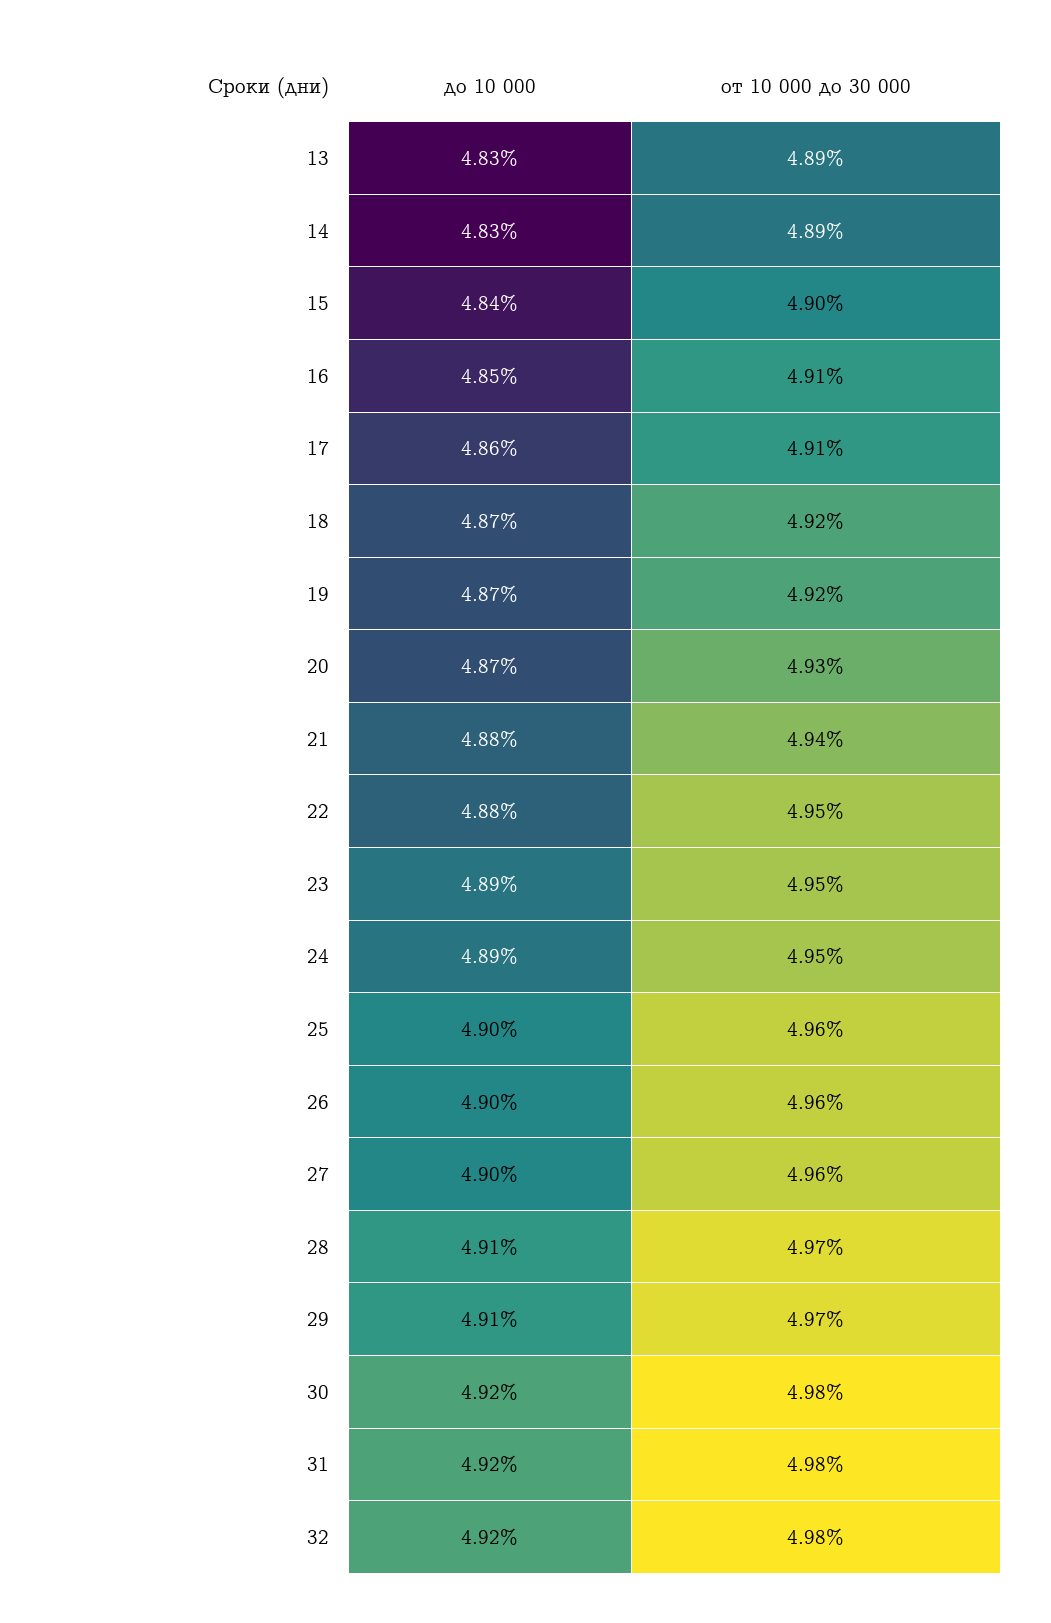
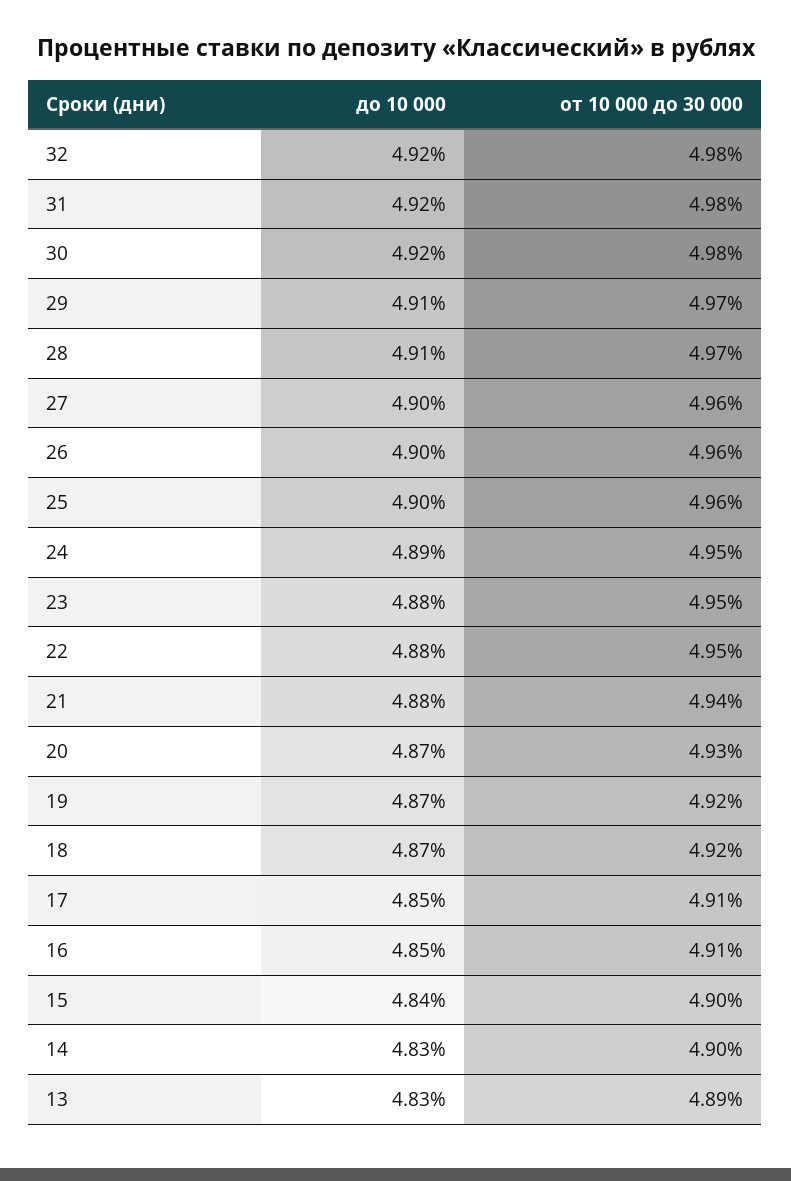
  {
    "до 10 000": {
      "13": 4.83,
      "14": 4.83,
      "15": 4.84,
      "16": 4.85,
-     "17": 4.86,
+     "17": 4.85,
      "18": 4.87,
      "19": 4.87,
      "20": 4.87,
      "21": 4.88,
      "22": 4.88,
-     "23": 4.89,
+     "23": 4.88,
      "24": 4.89,
      "25": 4.9,
      "26": 4.9,
      "27": 4.9,
      "28": 4.91,
      "29": 4.91,
      "30": 4.92,
      "31": 4.92,
      "32": 4.92
    },
    "от 10 000 до 30 000": {
      "13": 4.89,
-     "14": 4.89,
+     "14": 4.9,
      "15": 4.9,
      "16": 4.91,
      "17": 4.91,
      "18": 4.92,
      "19": 4.92,
      "20": 4.93,
      "21": 4.94,
      "22": 4.95,
      "23": 4.95,
      "24": 4.95,
      "25": 4.96,
      "26": 4.96,
      "27": 4.96,
      "28": 4.97,
      "29": 4.97,
      "30": 4.98,
      "31": 4.98,
      "32": 4.98
    }
  }

